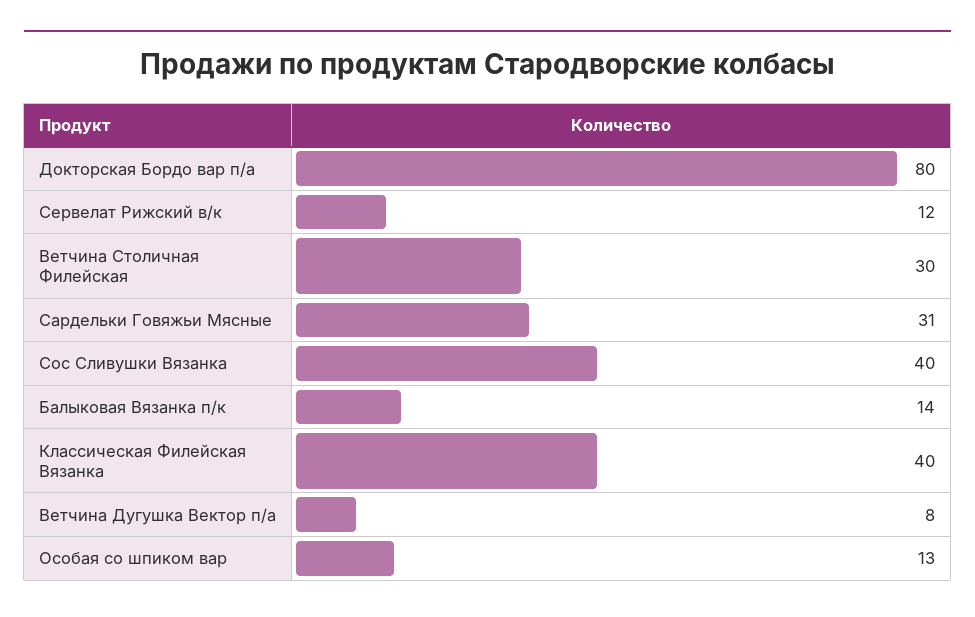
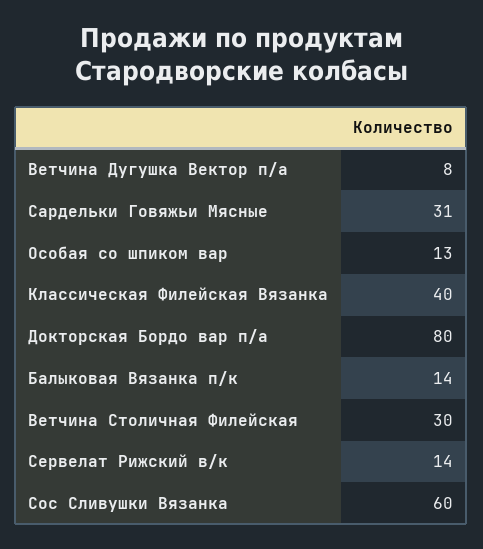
  {
    "Докторская Бордо вар п/а": 80,
-   "Сервелат Рижский в/к": 12,
+   "Сервелат Рижский в/к": 14,
    "Ветчина Столичная Филейская": 30,
    "Сардельки Говяжьи Мясные": 31,
-   "Сос Сливушки Вязанка": 40,
+   "Сос Сливушки Вязанка": 60,
    "Балыковая Вязанка п/к": 14,
    "Классическая Филейская Вязанка": 40,
    "Ветчина Дугушка Вектор п/а": 8,
    "Особая со шпиком вар": 13
  }

